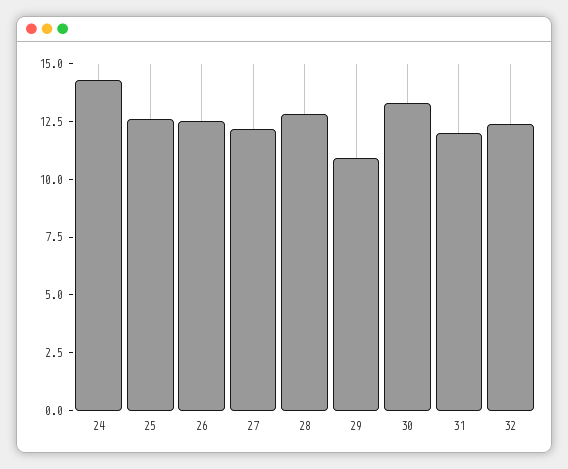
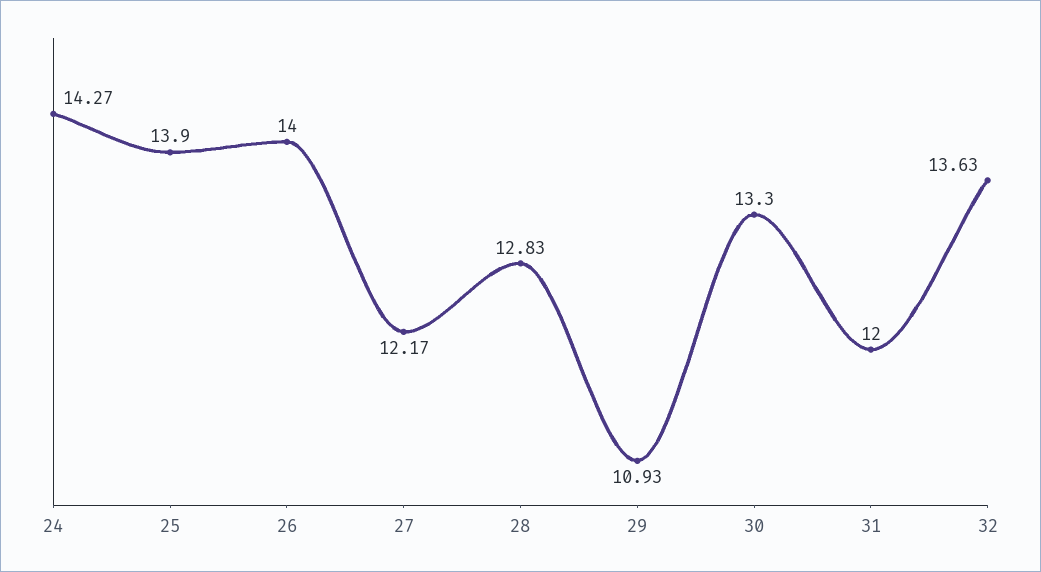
  {
    "24": 14.27,
-   "25": 12.5,
+   "25": 13.9,
-   "26": 12.5,
+   "26": 14,
    "27": 12.17,
    "28": 12.83,
    "29": 10.93,
    "30": 13.3,
    "31": 12,
-   "32": 12.5
+   "32": 13.63
  }

